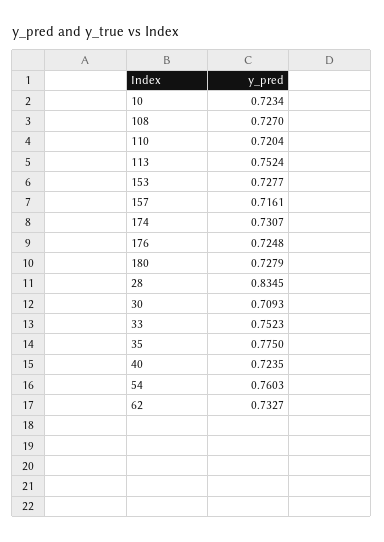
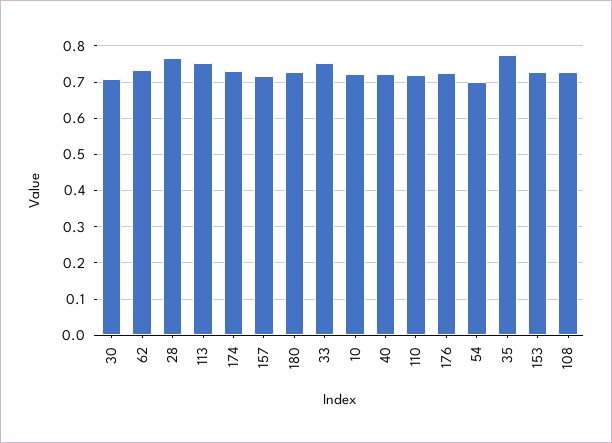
  {
    "10": 0.7234,
    "108": 0.727,
    "110": 0.7204,
    "113": 0.7524,
    "153": 0.7277,
    "157": 0.7161,
    "174": 0.7307,
    "176": 0.7248,
    "180": 0.7279,
-   "28": 0.8345,
+   "28": 0.76,
    "30": 0.7093,
    "33": 0.7523,
    "35": 0.775,
    "40": 0.7235,
-   "54": 0.7603,
+   "54": 0.7,
    "62": 0.7327
  }

